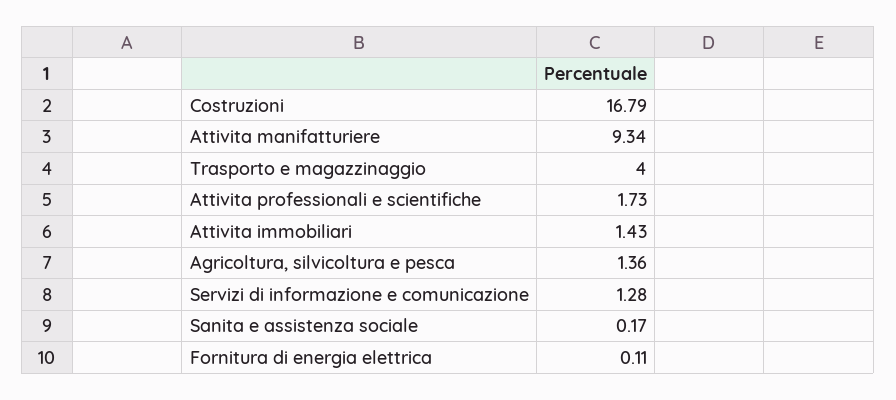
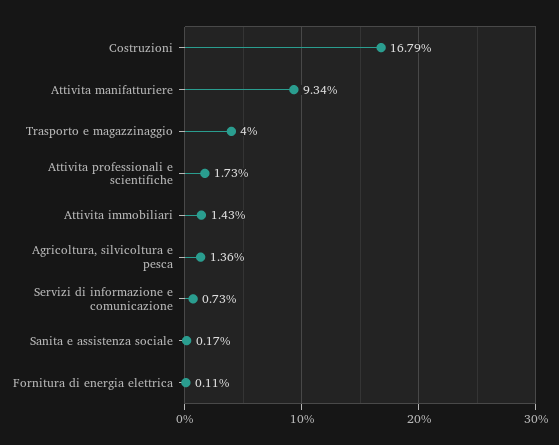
  {
    "Costruzioni": 16.79,
    "Attivita manifatturiere": 9.34,
    "Trasporto e magazzinaggio": 4,
    "Attivita professionali e scientifiche": 1.73,
    "Attivita immobiliari": 1.43,
    "Agricoltura, silvicoltura e pesca": 1.36,
-   "Servizi di informazione e comunicazione": 1.28,
+   "Servizi di informazione e comunicazione": 0.73,
    "Sanita e assistenza sociale": 0.17,
    "Fornitura di energia elettrica": 0.11
  }

